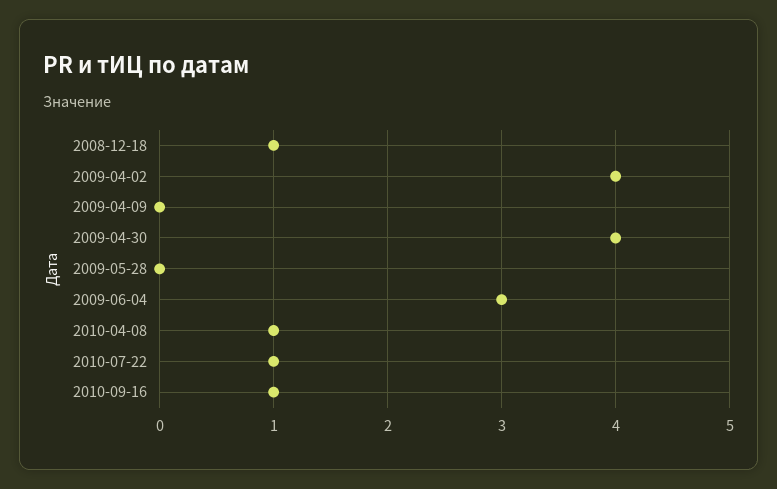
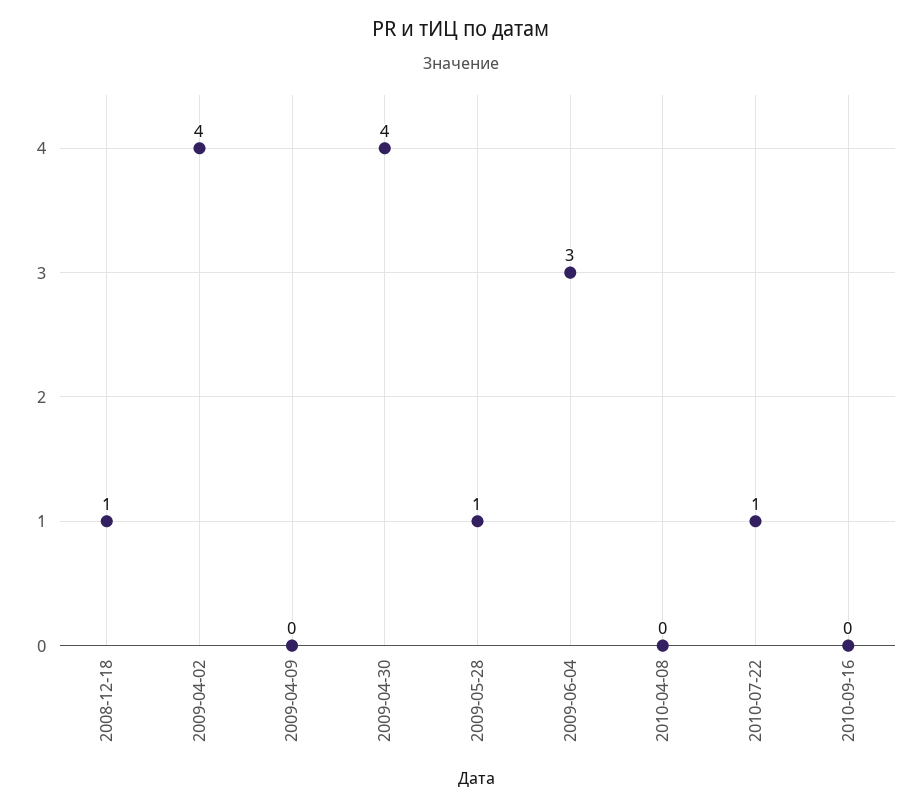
  {
    "2008-12-18": 1,
    "2009-04-02": 4,
    "2009-04-09": 0,
    "2009-04-30": 4,
-   "2009-05-28": 0,
+   "2009-05-28": 1,
    "2009-06-04": 3,
-   "2010-04-08": 1,
+   "2010-04-08": 0,
    "2010-07-22": 1,
-   "2010-09-16": 1
+   "2010-09-16": 0
  }

